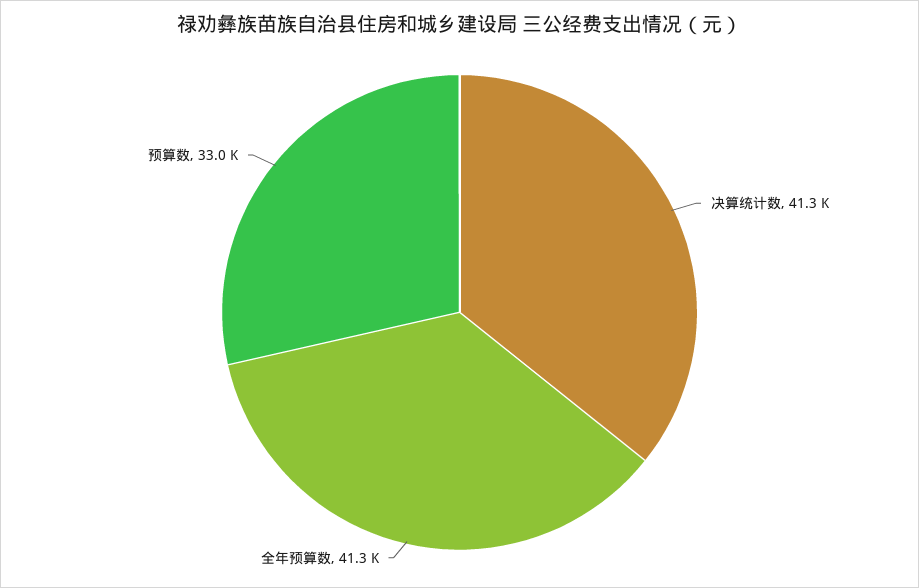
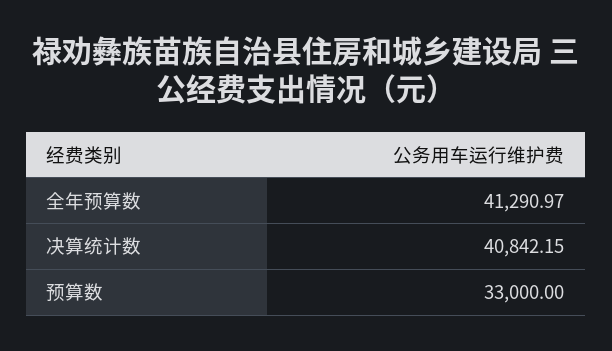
  {
-   "决算统计数": 41300,
+   "决算统计数": 40842.15,
    "全年预算数": 41290.97,
    "预算数": 33000
  }

